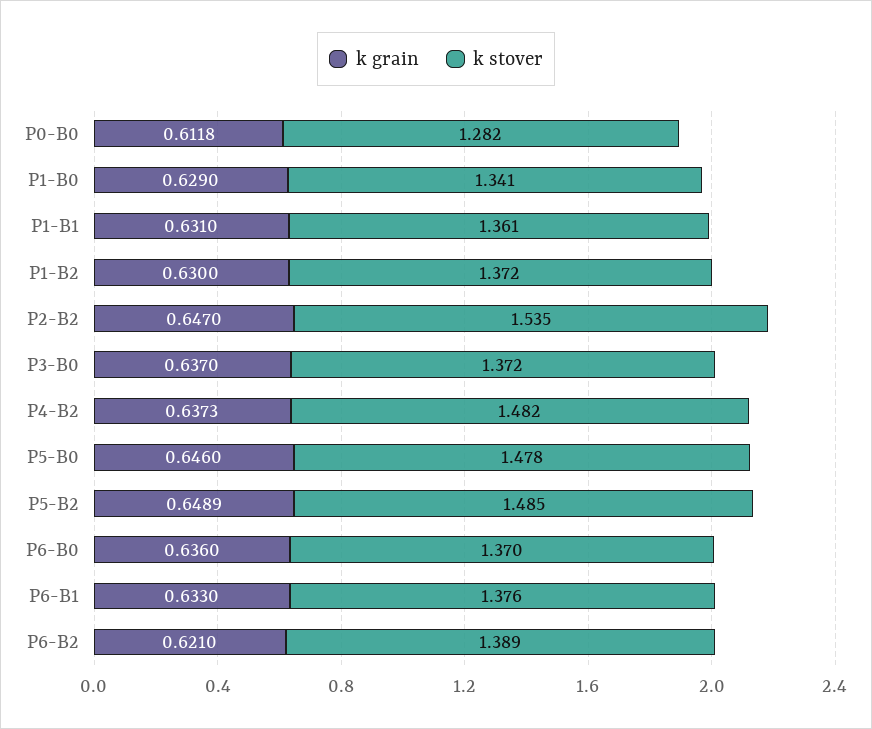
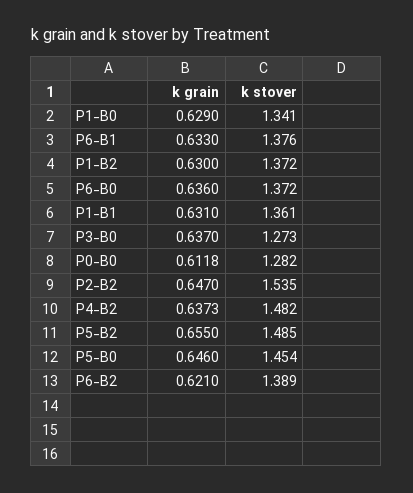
  {
    "k grain": {
      "P0-B0": 0.6118,
      "P1-B0": 0.629,
      "P1-B1": 0.631,
      "P1-B2": 0.63,
      "P2-B2": 0.647,
      "P3-B0": 0.637,
      "P4-B2": 0.6373,
      "P5-B0": 0.646,
-     "P5-B2": 0.6489,
+     "P5-B2": 0.655,
      "P6-B0": 0.636,
      "P6-B1": 0.633,
      "P6-B2": 0.621
    },
    "k stover": {
      "P0-B0": 1.282,
      "P1-B0": 1.341,
      "P1-B1": 1.361,
      "P1-B2": 1.372,
      "P2-B2": 1.535,
-     "P3-B0": 1.372,
+     "P3-B0": 1.273,
      "P4-B2": 1.482,
-     "P5-B0": 1.478,
+     "P5-B0": 1.454,
      "P5-B2": 1.485,
-     "P6-B0": 1.37,
+     "P6-B0": 1.372,
      "P6-B1": 1.376,
      "P6-B2": 1.389
    }
  }

